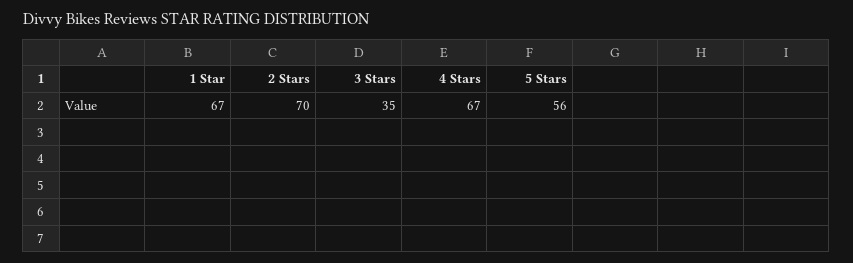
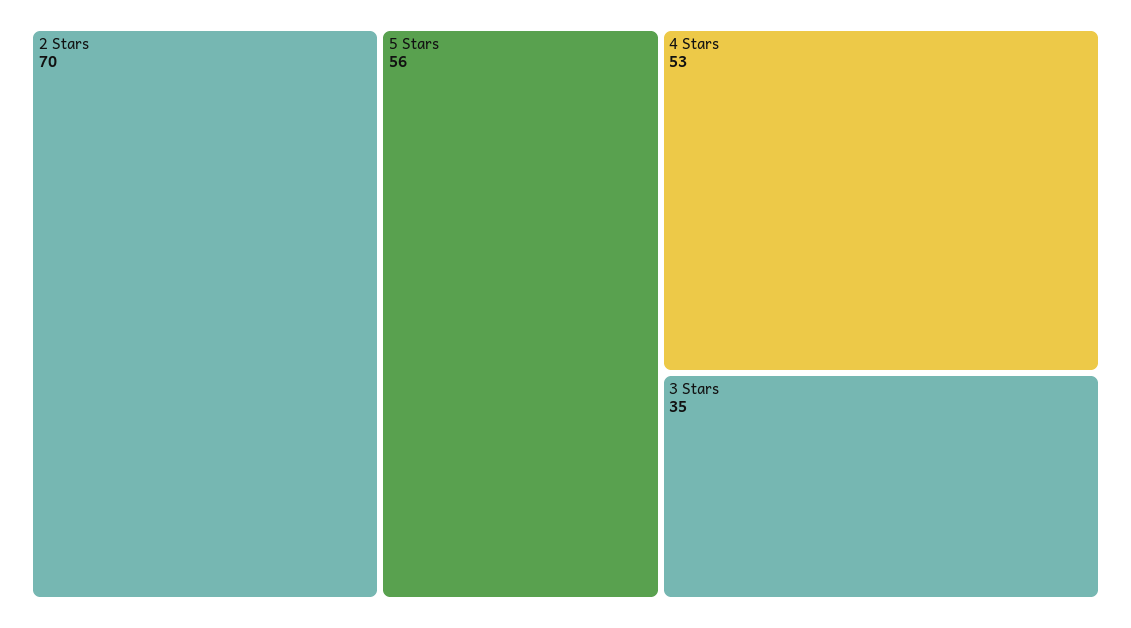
  {
-   "1 Star": 67,
    "2 Stars": 70,
    "3 Stars": 35,
-   "4 Stars": 67,
+   "4 Stars": 53,
    "5 Stars": 56
  }

